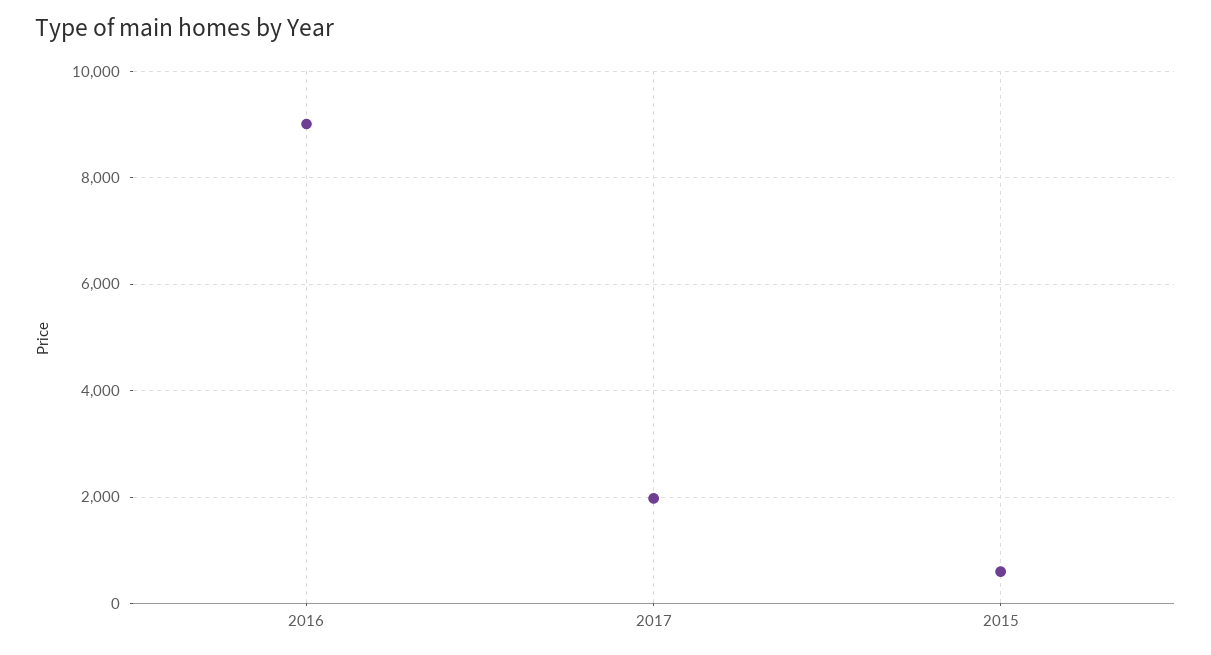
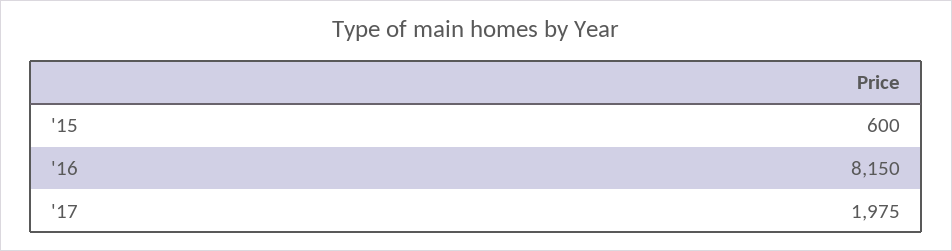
  {
-   "2016": 9000,
+   "2016": 8150,
    "2017": 1975,
    "2015": 600
  }

